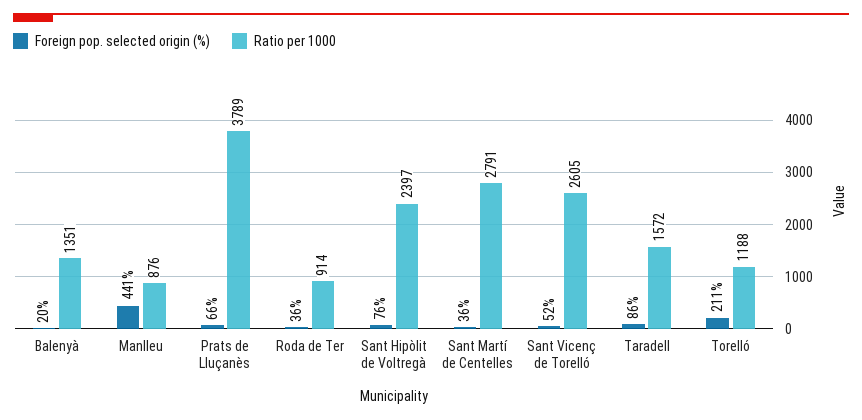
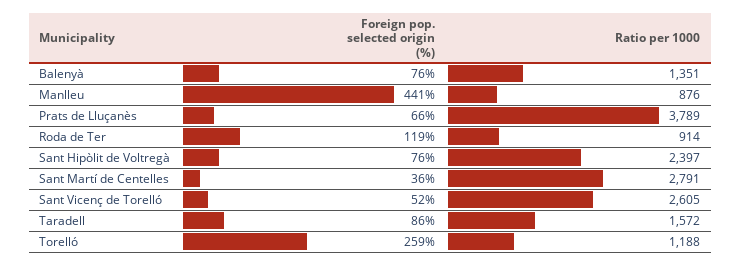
  {
    "Foreign pop. selected origin (%)": {
-     "Balenyà": 20,
+     "Balenyà": 76,
      "Manlleu": 441,
      "Prats de Lluçanès": 66,
-     "Roda de Ter": 36,
+     "Roda de Ter": 119,
      "Sant Hipòlit de Voltregà": 76,
      "Sant Martí de Centelles": 36,
      "Sant Vicenç de Torelló": 52,
      "Taradell": 86,
-     "Torelló": 211
+     "Torelló": 259
    },
    "Ratio per 1000": {
      "Balenyà": 1351,
      "Manlleu": 876,
      "Prats de Lluçanès": 3789,
      "Roda de Ter": 914,
      "Sant Hipòlit de Voltregà": 2397,
      "Sant Martí de Centelles": 2791,
      "Sant Vicenç de Torelló": 2605,
      "Taradell": 1572,
      "Torelló": 1188
    }
  }

